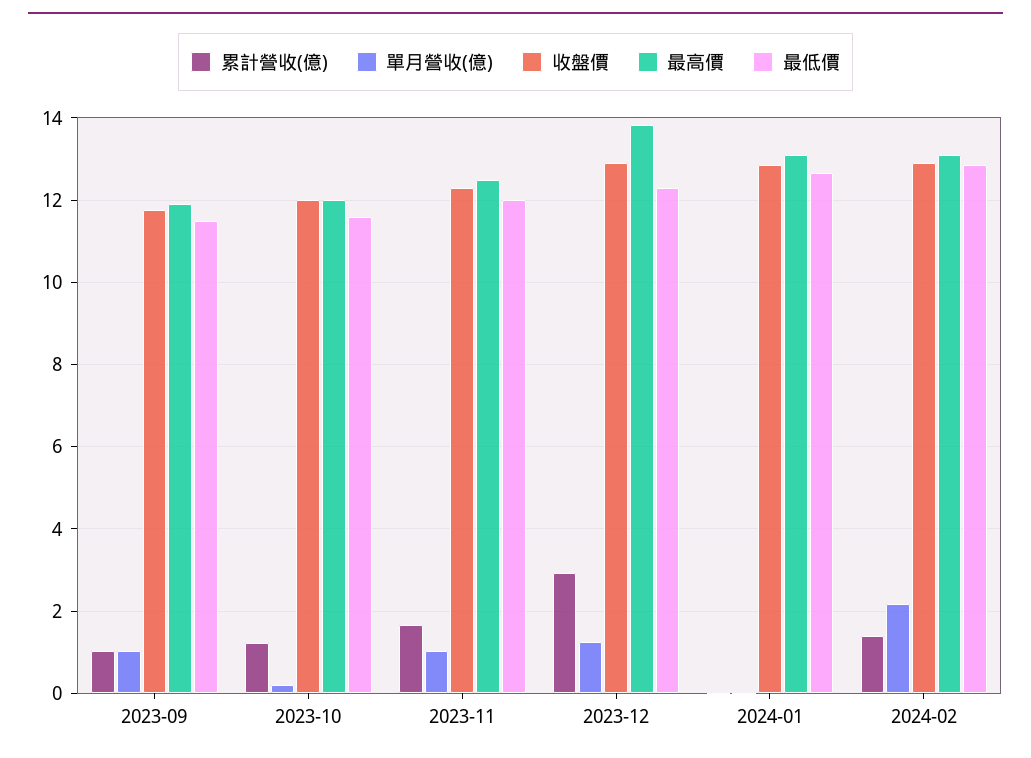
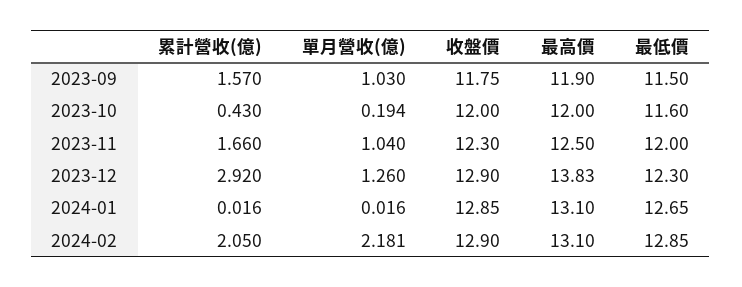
  {
    "累計營收(億)": {
-     "2023-09": 1,
+     "2023-09": 1.57,
-     "2023-10": 1.2,
+     "2023-10": 0.43,
      "2023-11": 1.66,
      "2023-12": 2.92,
      "2024-01": 0.016,
-     "2024-02": 1.4
+     "2024-02": 2.05
    },
    "單月營收(億)": {
      "2023-09": 1.03,
      "2023-10": 0.194,
      "2023-11": 1.04,
      "2023-12": 1.26,
      "2024-01": 0.016,
      "2024-02": 2.181
    },
    "收盤價": {
      "2023-09": 11.75,
      "2023-10": 12,
      "2023-11": 12.3,
      "2023-12": 12.9,
      "2024-01": 12.85,
      "2024-02": 12.9
    },
    "最高價": {
      "2023-09": 11.9,
      "2023-10": 12,
      "2023-11": 12.5,
      "2023-12": 13.83,
      "2024-01": 13.1,
      "2024-02": 13.1
    },
    "最低價": {
      "2023-09": 11.5,
      "2023-10": 11.6,
      "2023-11": 12,
      "2023-12": 12.3,
      "2024-01": 12.65,
      "2024-02": 12.85
    }
  }

